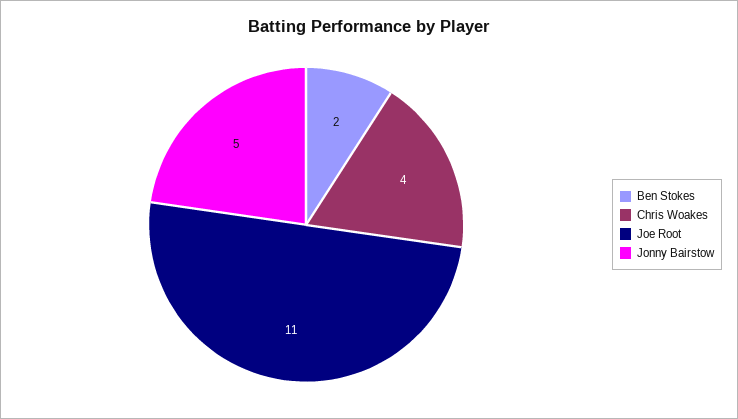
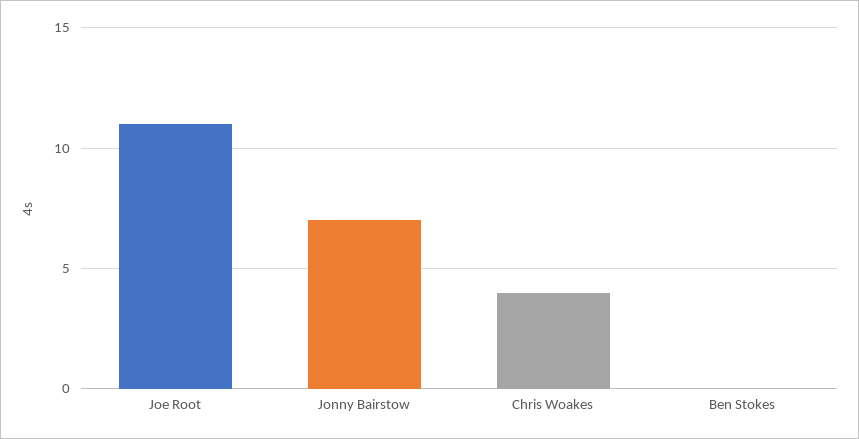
  {
-   "Ben Stokes": 2,
+   "Ben Stokes": 0,
    "Chris Woakes": 4,
    "Joe Root": 11,
-   "Jonny Bairstow": 5
+   "Jonny Bairstow": 7
  }

